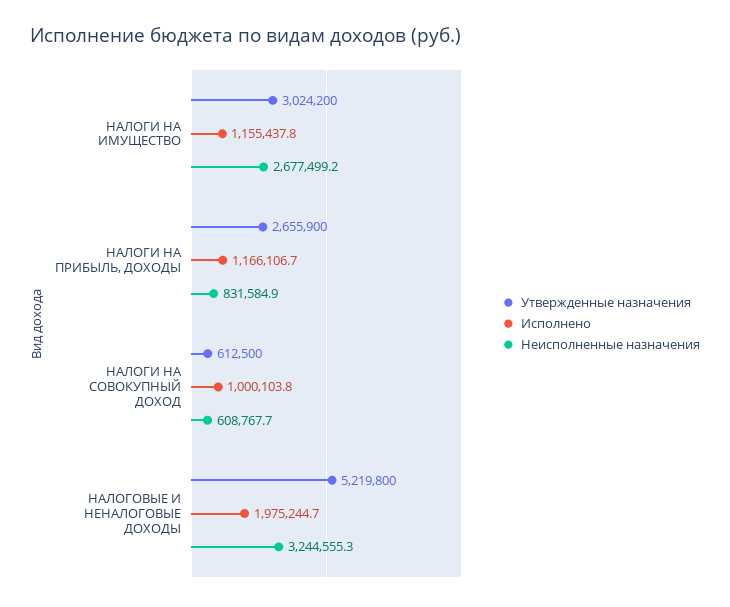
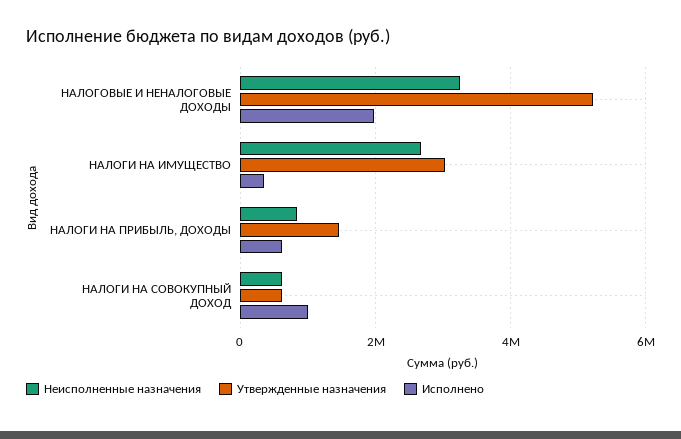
  {
    "Утвержденные назначения": {
      "НАЛОГИ НА ИМУЩЕСТВО": 3024200,
-     "НАЛОГИ НА ПРИБЫЛЬ, ДОХОДЫ": 2655900,
+     "НАЛОГИ НА ПРИБЫЛЬ, ДОХОДЫ": 1400000,
      "НАЛОГИ НА СОВОКУПНЫЙ ДОХОД": 612500,
      "НАЛОГОВЫЕ И НЕНАЛОГОВЫЕ ДОХОДЫ": 5219800
    },
    "Исполнено": {
-     "НАЛОГИ НА ИМУЩЕСТВО": 1155437.8,
+     "НАЛОГИ НА ИМУЩЕСТВО": 400000,
-     "НАЛОГИ НА ПРИБЫЛЬ, ДОХОДЫ": 1166106.7,
+     "НАЛОГИ НА ПРИБЫЛЬ, ДОХОДЫ": 600000,
      "НАЛОГИ НА СОВОКУПНЫЙ ДОХОД": 1000103.8,
      "НАЛОГОВЫЕ И НЕНАЛОГОВЫЕ ДОХОДЫ": 1975244.7
    },
    "Неисполненные назначения": {
      "НАЛОГИ НА ИМУЩЕСТВО": 2677499.2,
      "НАЛОГИ НА ПРИБЫЛЬ, ДОХОДЫ": 831584.9,
      "НАЛОГИ НА СОВОКУПНЫЙ ДОХОД": 608767.7,
      "НАЛОГОВЫЕ И НЕНАЛОГОВЫЕ ДОХОДЫ": 3244555.3
    }
  }

